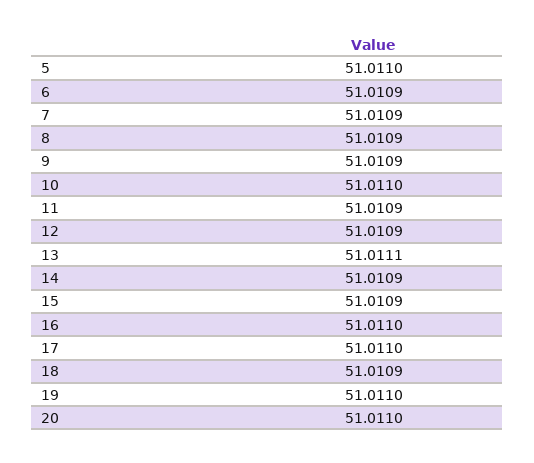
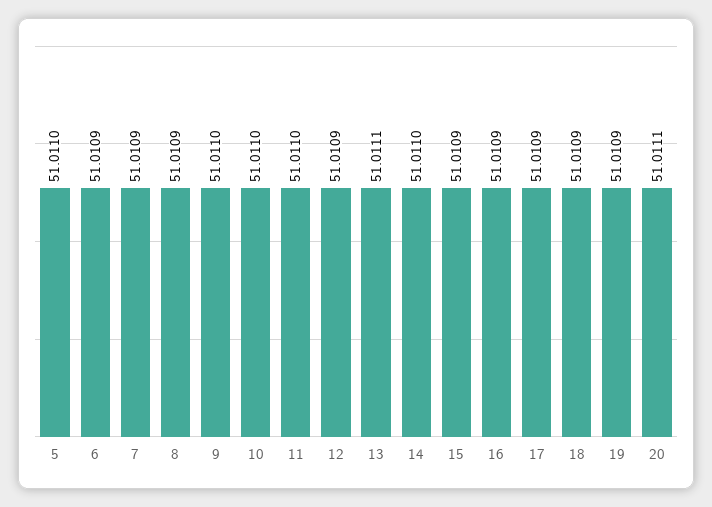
  {
    "5": 51.011,
    "6": 51.0109,
    "7": 51.0109,
    "8": 51.0109,
-   "9": 51.0109,
+   "9": 51.011,
    "10": 51.011,
-   "11": 51.0109,
+   "11": 51.011,
    "12": 51.0109,
    "13": 51.0111,
-   "14": 51.0109,
+   "14": 51.011,
    "15": 51.0109,
-   "16": 51.011,
+   "16": 51.0109,
-   "17": 51.011,
+   "17": 51.0109,
    "18": 51.0109,
-   "19": 51.011,
+   "19": 51.0109,
-   "20": 51.011
+   "20": 51.0111
  }

